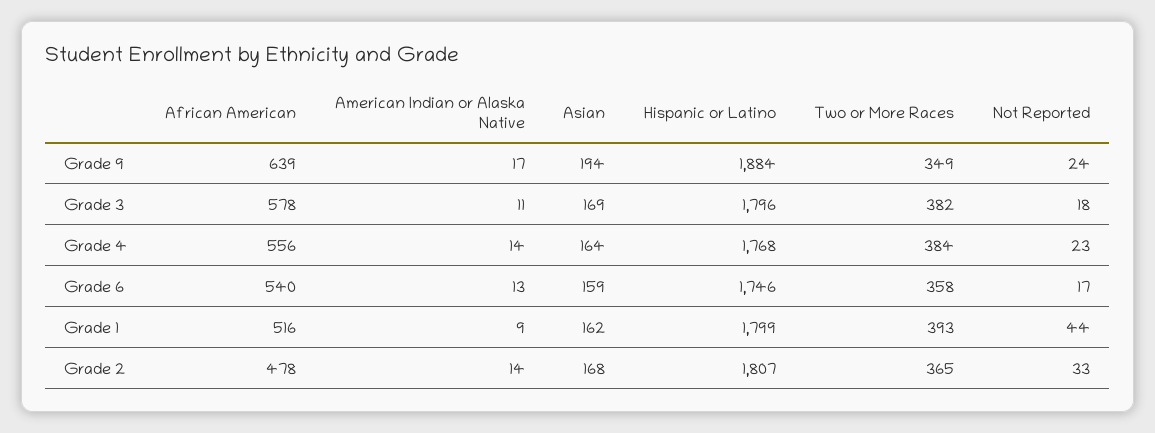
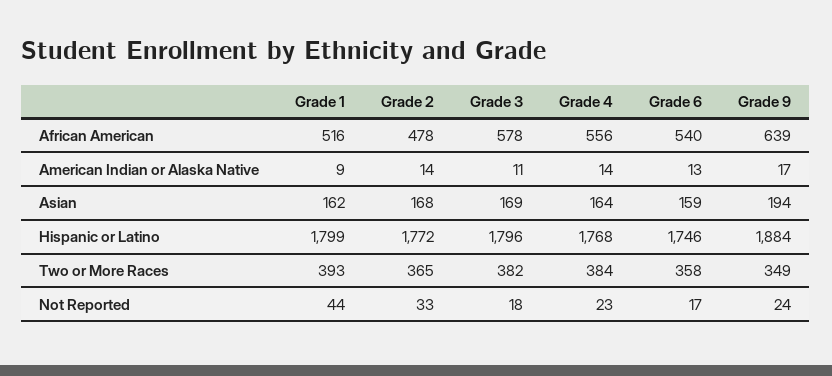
  {
    "African American": {
      "Grade 9": 639,
      "Grade 3": 578,
      "Grade 4": 556,
      "Grade 6": 540,
      "Grade 1": 516,
      "Grade 2": 478
    },
    "American Indian or Alaska Native": {
      "Grade 9": 17,
      "Grade 3": 11,
      "Grade 4": 14,
      "Grade 6": 13,
      "Grade 1": 9,
      "Grade 2": 14
    },
    "Asian": {
      "Grade 9": 194,
      "Grade 3": 169,
      "Grade 4": 164,
      "Grade 6": 159,
      "Grade 1": 162,
      "Grade 2": 168
    },
    "Hispanic or Latino": {
      "Grade 9": 1884,
      "Grade 3": 1796,
      "Grade 4": 1768,
      "Grade 6": 1746,
      "Grade 1": 1799,
-     "Grade 2": 1807
+     "Grade 2": 1772
    },
    "Two or More Races": {
      "Grade 9": 349,
      "Grade 3": 382,
      "Grade 4": 384,
      "Grade 6": 358,
      "Grade 1": 393,
      "Grade 2": 365
    },
    "Not Reported": {
      "Grade 9": 24,
      "Grade 3": 18,
      "Grade 4": 23,
      "Grade 6": 17,
      "Grade 1": 44,
      "Grade 2": 33
    }
  }

